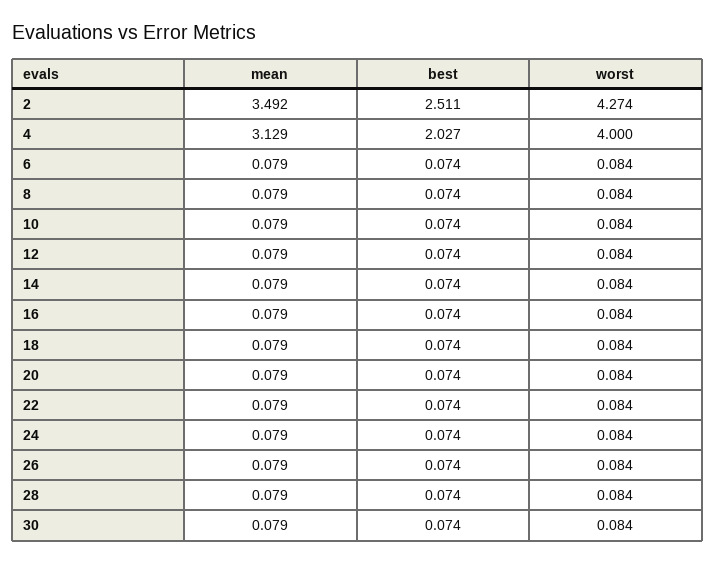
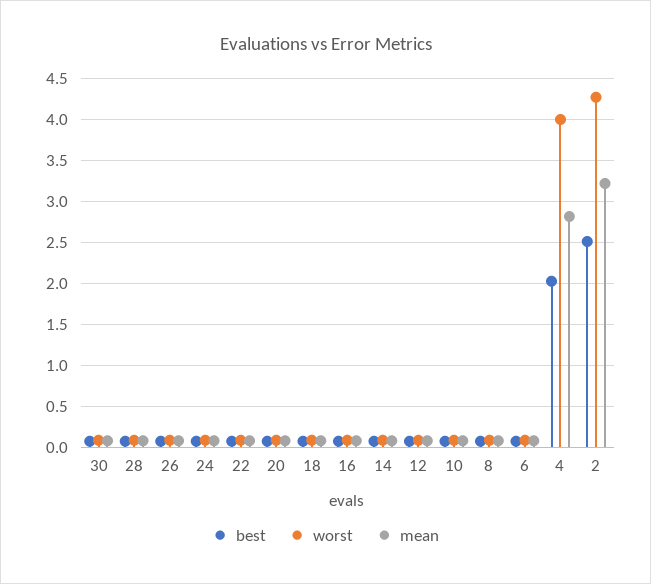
  {
    "mean": {
-     "2": 3.492,
+     "2": 3.2,
-     "4": 3.129,
+     "4": 2.8,
      "6": 0.079,
      "8": 0.079,
      "10": 0.079,
      "12": 0.079,
      "14": 0.079,
      "16": 0.079,
      "18": 0.079,
      "20": 0.079,
      "22": 0.079,
      "24": 0.079,
      "26": 0.079,
      "28": 0.079,
      "30": 0.079
    },
    "best": {
      "2": 2.511,
      "4": 2.027,
      "6": 0.074,
      "8": 0.074,
      "10": 0.074,
      "12": 0.074,
      "14": 0.074,
      "16": 0.074,
      "18": 0.074,
      "20": 0.074,
      "22": 0.074,
      "24": 0.074,
      "26": 0.074,
      "28": 0.074,
      "30": 0.074
    },
    "worst": {
      "2": 4.274,
      "4": 4,
      "6": 0.084,
      "8": 0.084,
      "10": 0.084,
      "12": 0.084,
      "14": 0.084,
      "16": 0.084,
      "18": 0.084,
      "20": 0.084,
      "22": 0.084,
      "24": 0.084,
      "26": 0.084,
      "28": 0.084,
      "30": 0.084
    }
  }

